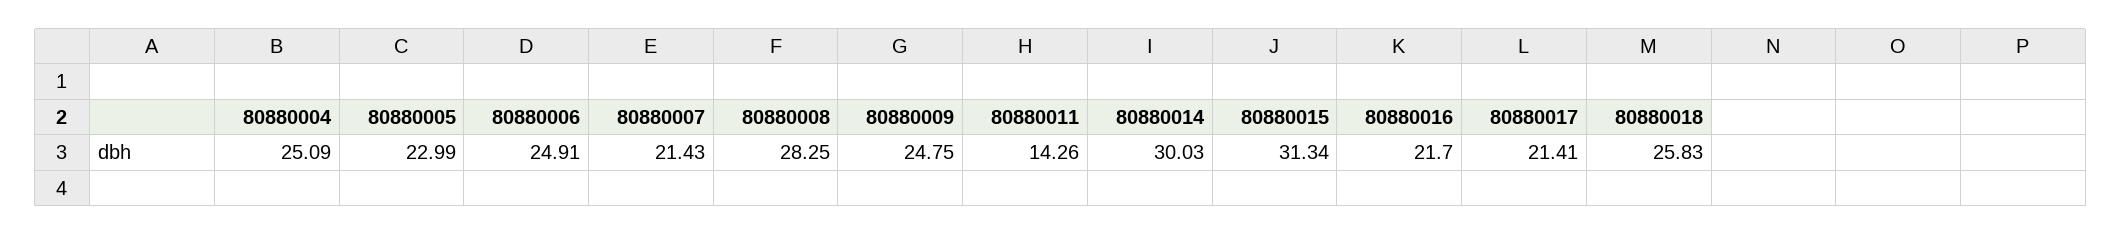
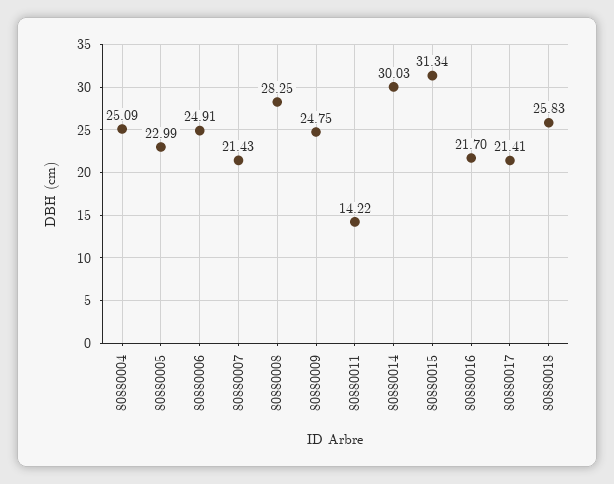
  {
    "80880004": 25.09,
    "80880005": 22.99,
    "80880006": 24.91,
    "80880007": 21.43,
    "80880008": 28.25,
    "80880009": 24.75,
-   "80880011": 14.26,
+   "80880011": 14.22,
    "80880014": 30.03,
    "80880015": 31.34,
    "80880016": 21.7,
    "80880017": 21.41,
    "80880018": 25.83
  }

